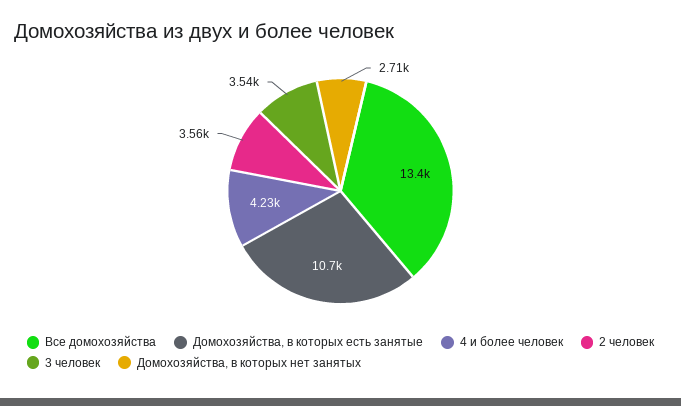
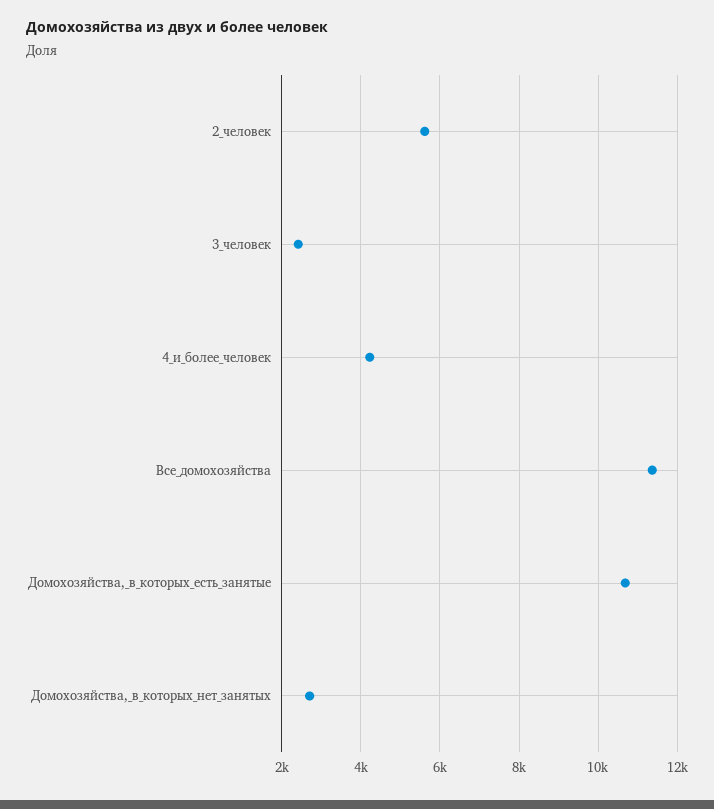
  {
-   "Все домохозяйства": 13400,
+   "Все домохозяйства": 11400,
    "Домохозяйства, в которых есть занятые": 10700,
    "4 и более человек": 4230,
-   "2 человек": 3560,
+   "2 человек": 5600,
-   "3 человек": 3540,
+   "3 человек": 2400,
    "Домохозяйства, в которых нет занятых": 2710
  }

